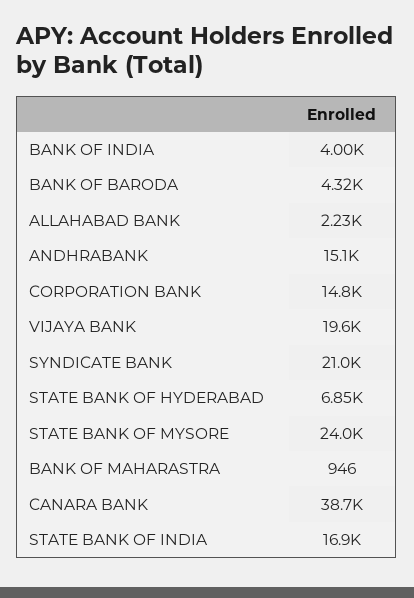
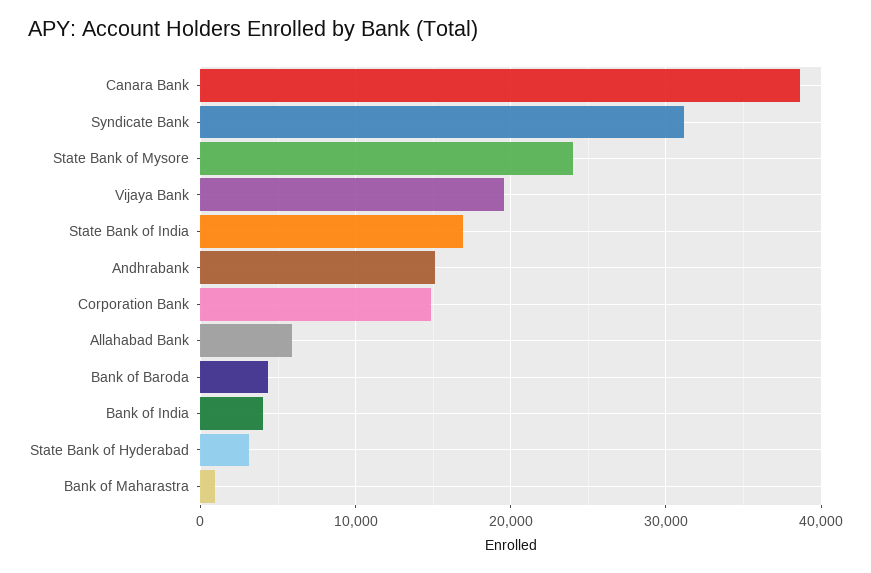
  {
    "BANK OF INDIA": 4000,
    "BANK OF BARODA": 4320,
-   "ALLAHABAD BANK": 2230,
+   "ALLAHABAD BANK": 6000,
    "ANDHRABANK": 15100,
    "CORPORATION BANK": 14800,
    "VIJAYA BANK": 19600,
-   "SYNDICATE BANK": 21000,
+   "SYNDICATE BANK": 31000,
-   "STATE BANK OF HYDERABAD": 6850,
+   "STATE BANK OF HYDERABAD": 3000,
    "STATE BANK OF MYSORE": 24000,
    "BANK OF MAHARASTRA": 946,
    "CANARA BANK": 38700,
    "STATE BANK OF INDIA": 16900
  }

